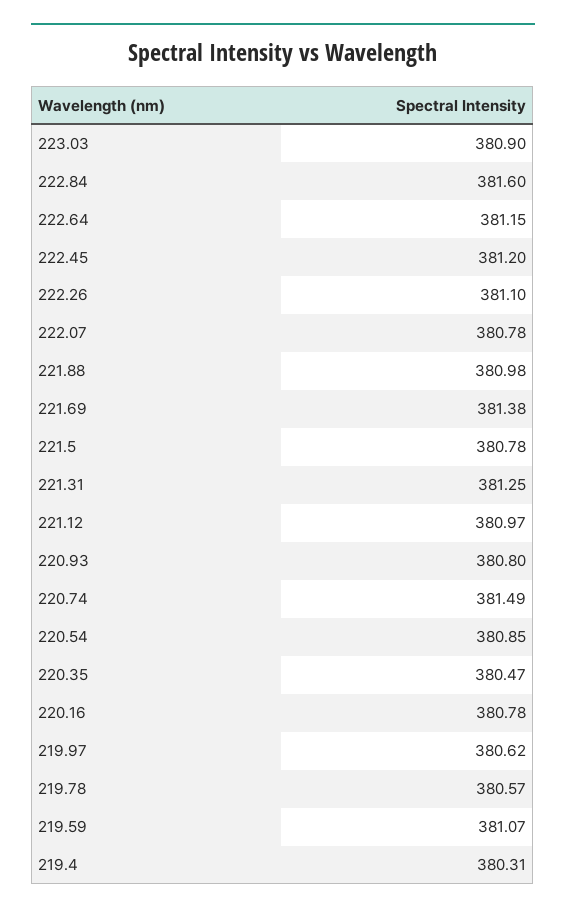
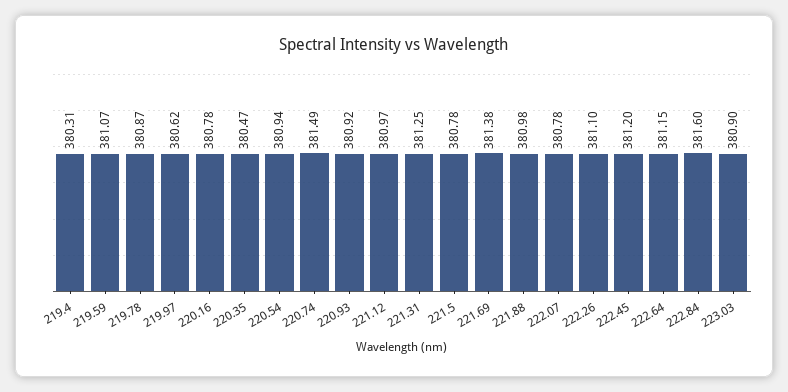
  {
    "223.03": 380.9,
    "222.84": 381.6,
    "222.64": 381.15,
    "222.45": 381.2,
    "222.26": 381.1,
    "222.07": 380.78,
    "221.88": 380.98,
    "221.69": 381.38,
    "221.5": 380.78,
    "221.31": 381.25,
    "221.12": 380.97,
-   "220.93": 380.8,
+   "220.93": 380.92,
    "220.74": 381.49,
-   "220.54": 380.85,
+   "220.54": 380.94,
    "220.35": 380.47,
    "220.16": 380.78,
    "219.97": 380.62,
-   "219.78": 380.57,
+   "219.78": 380.87,
    "219.59": 381.07,
    "219.4": 380.31
  }

